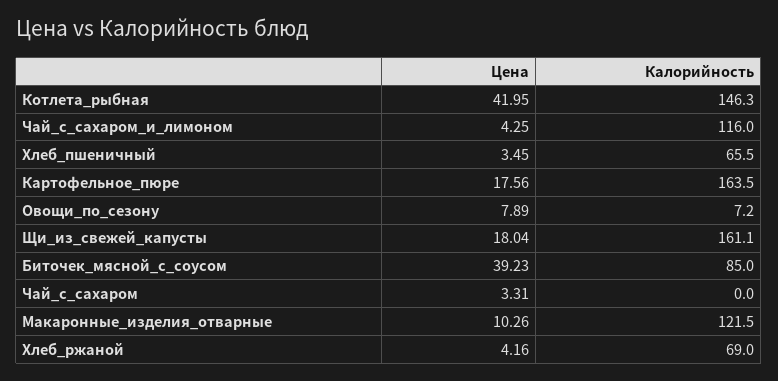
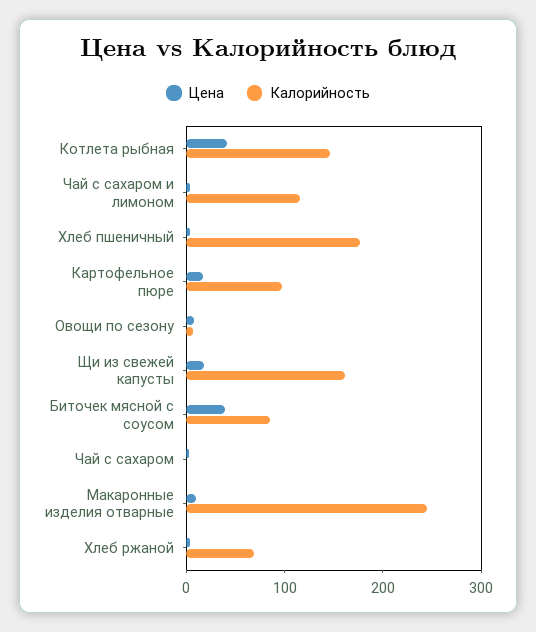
  {
    "Цена": {
      "Котлета_рыбная": 41.95,
      "Чай_с_сахаром_и_лимоном": 4.25,
      "Хлеб_пшеничный": 3.45,
      "Картофельное_пюре": 17.56,
      "Овощи_по_сезону": 7.89,
      "Щи_из_свежей_капусты": 18.04,
      "Биточек_мясной_с_соусом": 39.23,
      "Чай_с_сахаром": 3.31,
      "Макаронные_изделия_отварные": 10.26,
      "Хлеб_ржаной": 4.16
    },
    "Калорийность": {
      "Котлета_рыбная": 146.3,
      "Чай_с_сахаром_и_лимоном": 116,
-     "Хлеб_пшеничный": 65.5,
+     "Хлеб_пшеничный": 180,
-     "Картофельное_пюре": 163.5,
+     "Картофельное_пюре": 100,
      "Овощи_по_сезону": 7.2,
      "Щи_из_свежей_капусты": 161.1,
      "Биточек_мясной_с_соусом": 85,
      "Чай_с_сахаром": 0,
-     "Макаронные_изделия_отварные": 121.5,
+     "Макаронные_изделия_отварные": 240,
      "Хлеб_ржаной": 69
    }
  }

